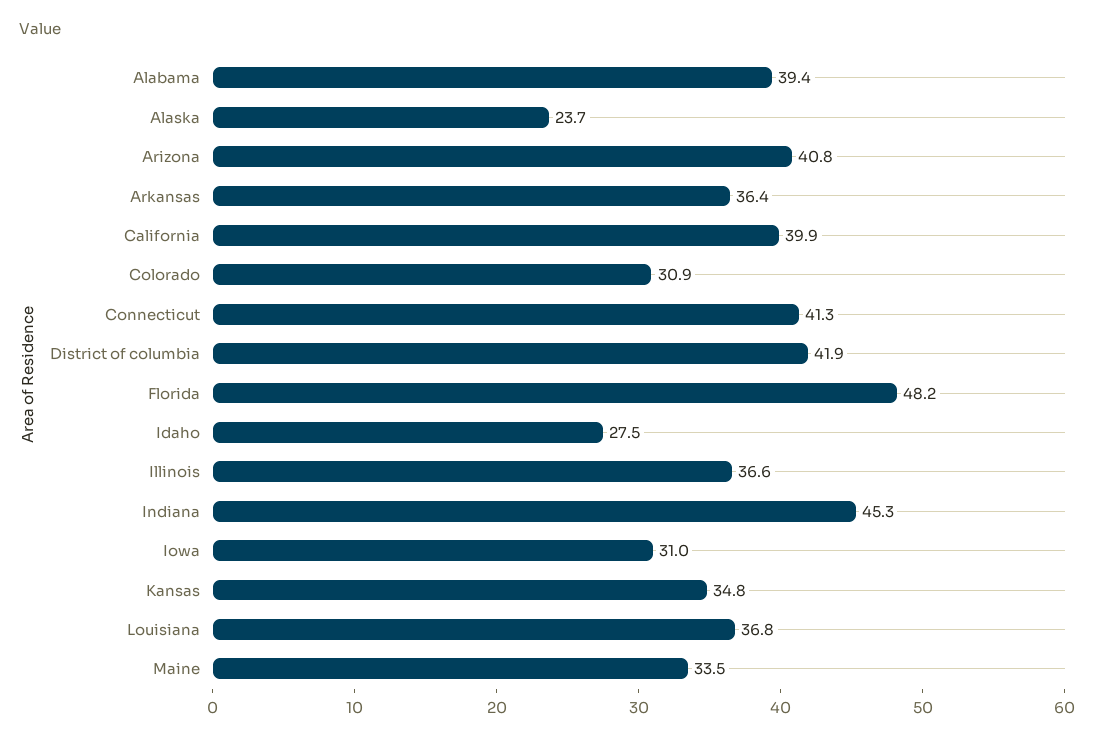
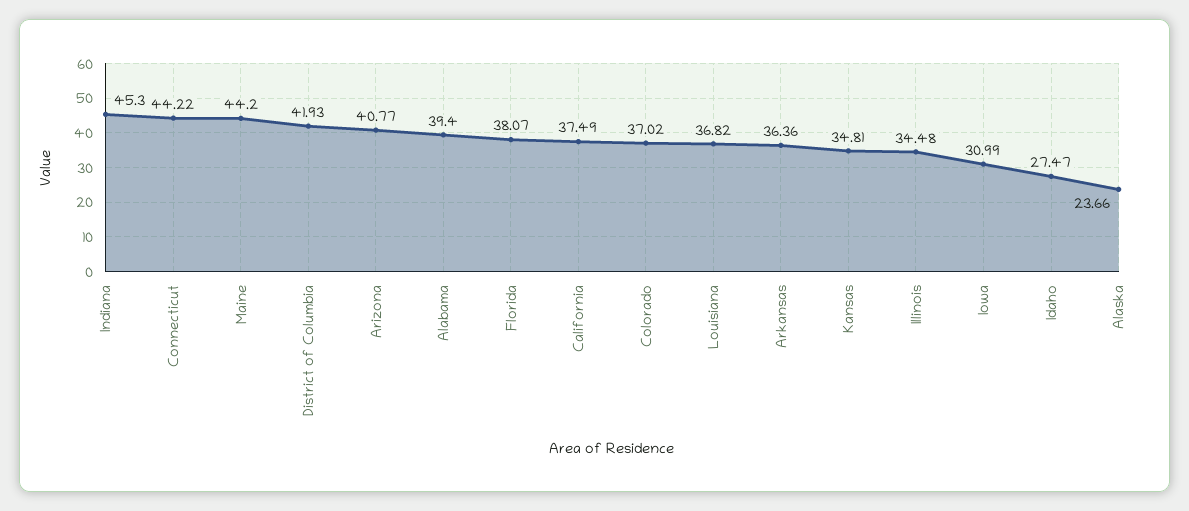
  {
    "Alabama": 39.4,
    "Alaska": 23.66,
    "Arizona": 40.77,
    "Arkansas": 36.36,
-   "California": 39.9,
+   "California": 37.49,
-   "Colorado": 30.9,
+   "Colorado": 37.02,
-   "Connecticut": 41.3,
+   "Connecticut": 44.22,
    "District of columbia": 41.93,
-   "Florida": 48.2,
+   "Florida": 38.07,
    "Idaho": 27.47,
-   "Illinois": 36.6,
+   "Illinois": 34.48,
    "Indiana": 45.3,
    "Iowa": 30.99,
    "Kansas": 34.81,
    "Louisiana": 36.82,
-   "Maine": 33.5
+   "Maine": 44.2
  }

